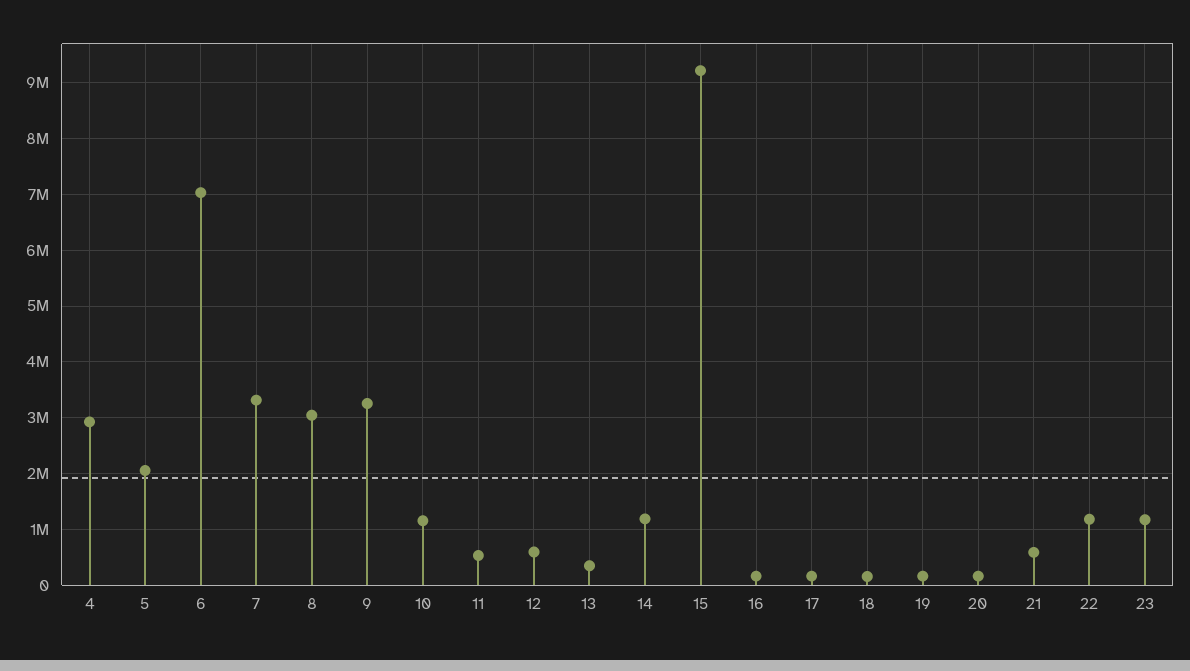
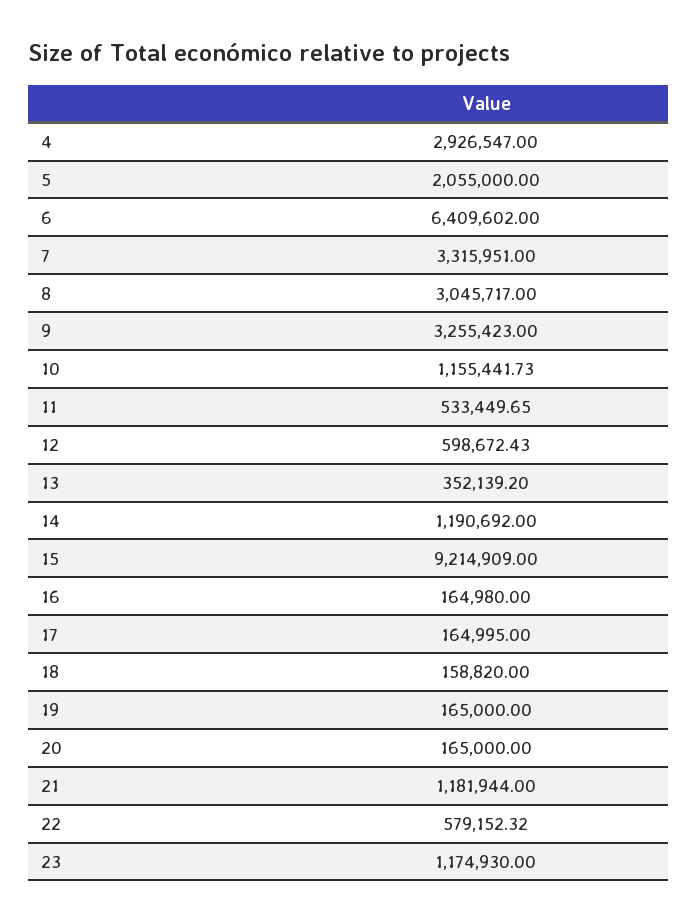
  {
    "4": 2926547,
    "5": 2055000,
-   "6": 7000000,
+   "6": 6409602,
    "7": 3315951,
    "8": 3045717,
    "9": 3255423,
    "10": 1155441.73,
    "11": 533449.65,
    "12": 598672.43,
    "13": 352139.2,
    "14": 1190692,
    "15": 9214909,
    "16": 164980,
    "17": 164995,
    "18": 158820,
    "19": 165000,
    "20": 165000,
-   "21": 600000,
+   "21": 1181944,
-   "22": 1200000,
+   "22": 579152.32,
    "23": 1174930
  }

